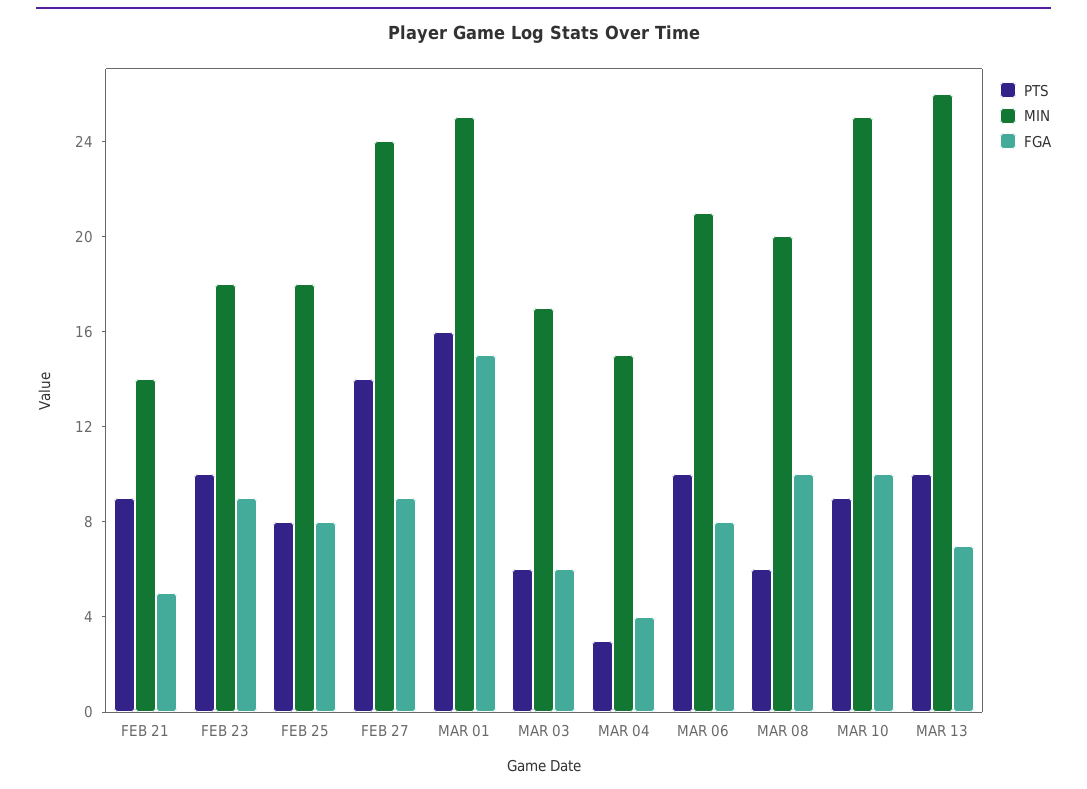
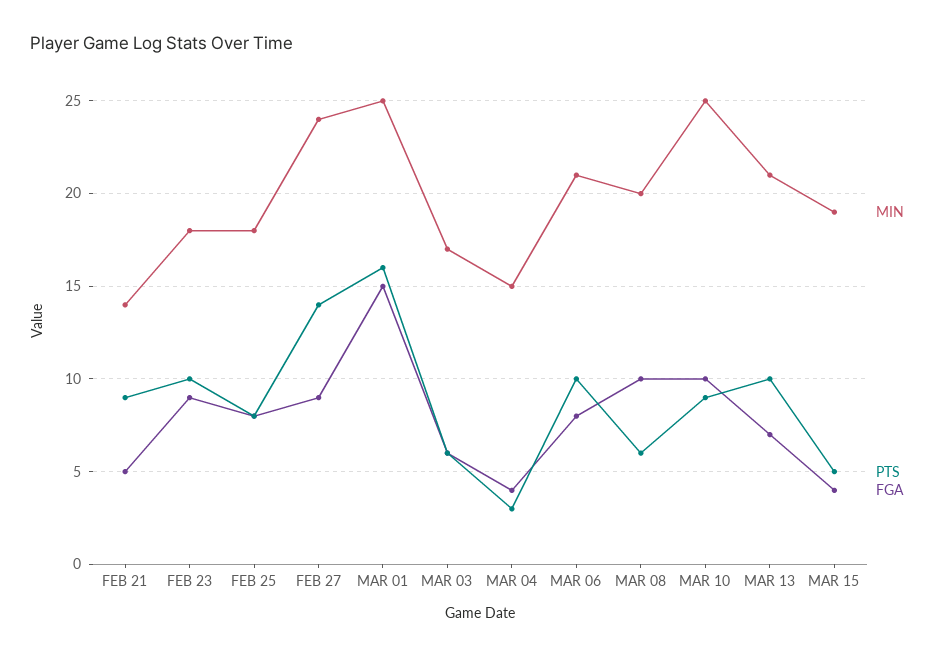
  {
    "PTS": {
      "FEB 21": 9,
      "FEB 23": 10,
      "FEB 25": 8,
      "FEB 27": 14,
      "MAR 01": 16,
      "MAR 03": 6,
      "MAR 04": 3,
      "MAR 06": 10,
      "MAR 08": 6,
      "MAR 10": 9,
-     "MAR 13": 10
+     "MAR 13": 10,
+     "MAR 15": 5
    },
    "MIN": {
      "FEB 21": 14,
      "FEB 23": 18,
      "FEB 25": 18,
      "FEB 27": 24,
      "MAR 01": 25,
      "MAR 03": 17,
      "MAR 04": 15,
      "MAR 06": 21,
      "MAR 08": 20,
      "MAR 10": 25,
-     "MAR 13": 26
+     "MAR 13": 21,
+     "MAR 15": 19
    },
    "FGA": {
      "FEB 21": 5,
      "FEB 23": 9,
      "FEB 25": 8,
      "FEB 27": 9,
      "MAR 01": 15,
      "MAR 03": 6,
      "MAR 04": 4,
      "MAR 06": 8,
      "MAR 08": 10,
      "MAR 10": 10,
-     "MAR 13": 7
+     "MAR 13": 7,
+     "MAR 15": 4
    }
  }

